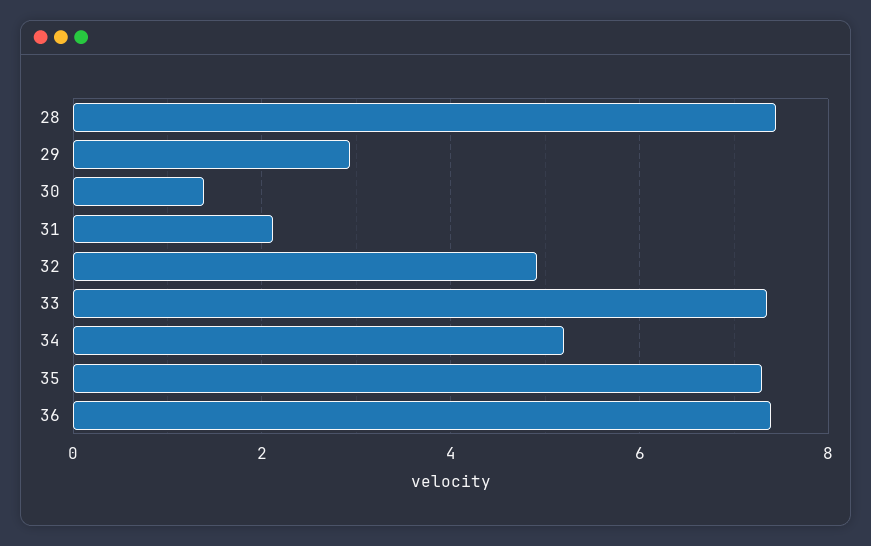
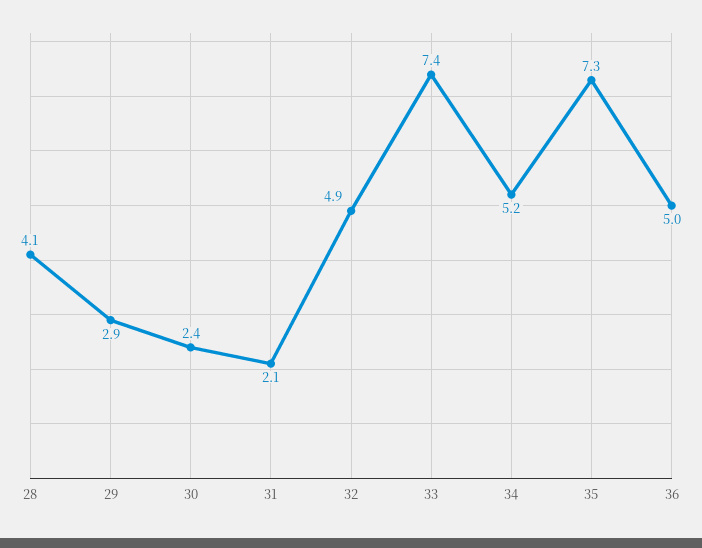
  {
-   "28": 7.4,
+   "28": 4.1,
    "29": 2.9,
-   "30": 1.4,
+   "30": 2.4,
    "31": 2.1,
    "32": 4.9,
    "33": 7.4,
    "34": 5.2,
    "35": 7.3,
-   "36": 7.4
+   "36": 5
  }

